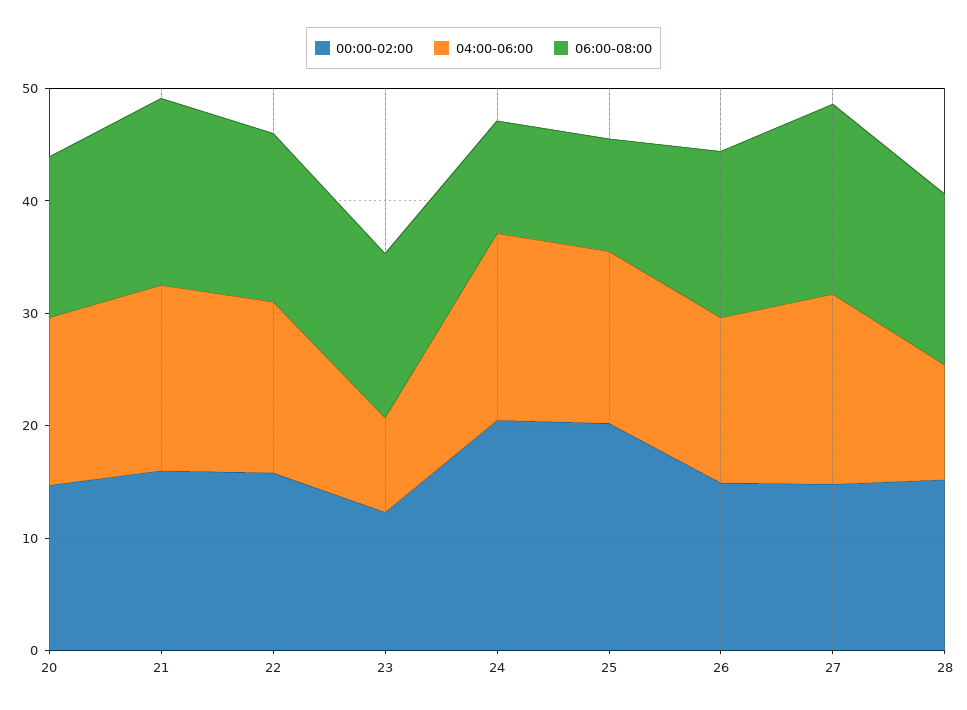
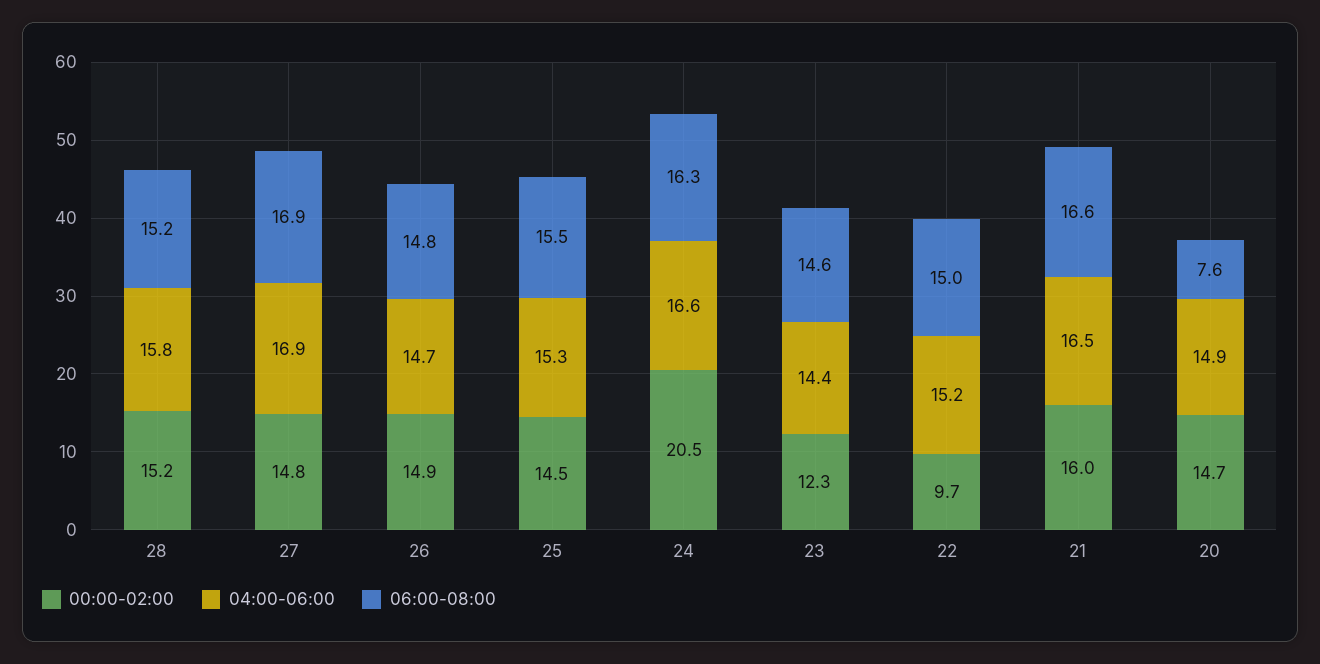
  {
    "00:00-02:00": {
      "20": 14.7,
      "21": 16,
-     "22": 16,
+     "22": 9.7,
      "23": 12.3,
      "24": 20.5,
-     "25": 20,
+     "25": 14.5,
      "26": 14.9,
      "27": 14.8,
      "28": 15.2
    },
    "04:00-06:00": {
      "20": 14.9,
      "21": 16.5,
      "22": 15.2,
-     "23": 8,
+     "23": 14.4,
      "24": 16.6,
      "25": 15.3,
      "26": 14.7,
      "27": 16.9,
-     "28": 10
+     "28": 15.8
    },
    "06:00-08:00": {
-     "20": 14,
+     "20": 7.6,
      "21": 16.6,
      "22": 15,
      "23": 14.6,
-     "24": 10,
+     "24": 16.3,
-     "25": 10,
+     "25": 15.5,
      "26": 14.8,
      "27": 16.9,
      "28": 15.2
    }
  }

